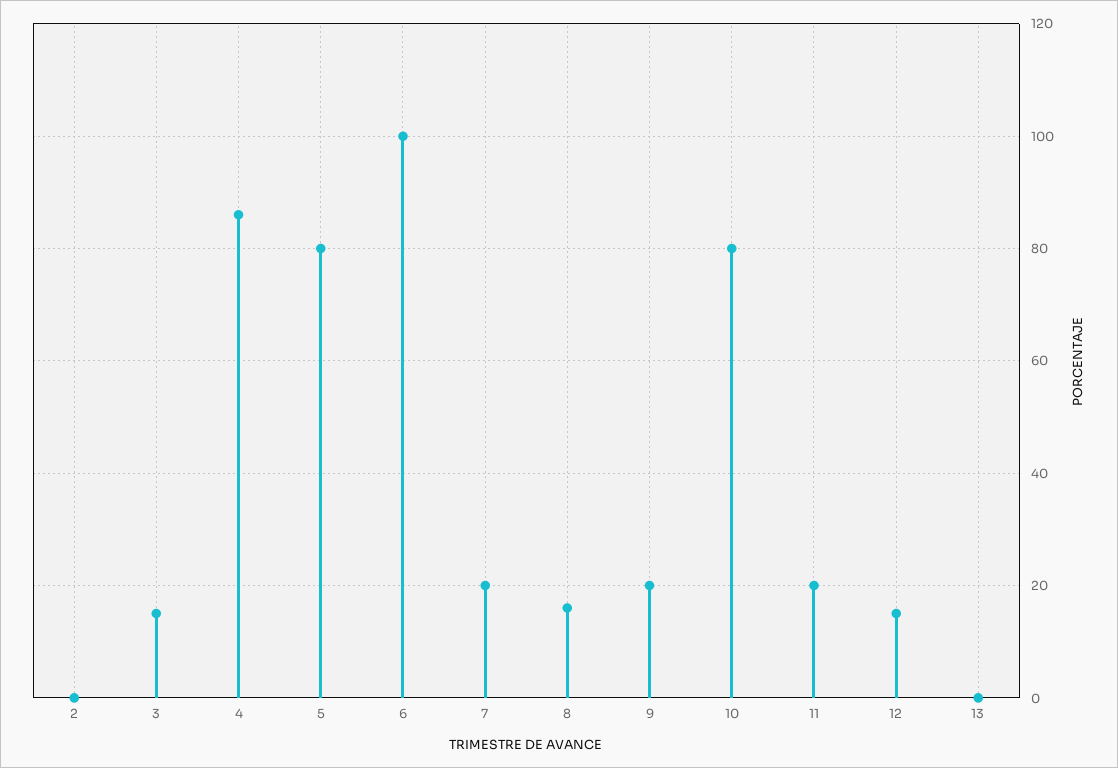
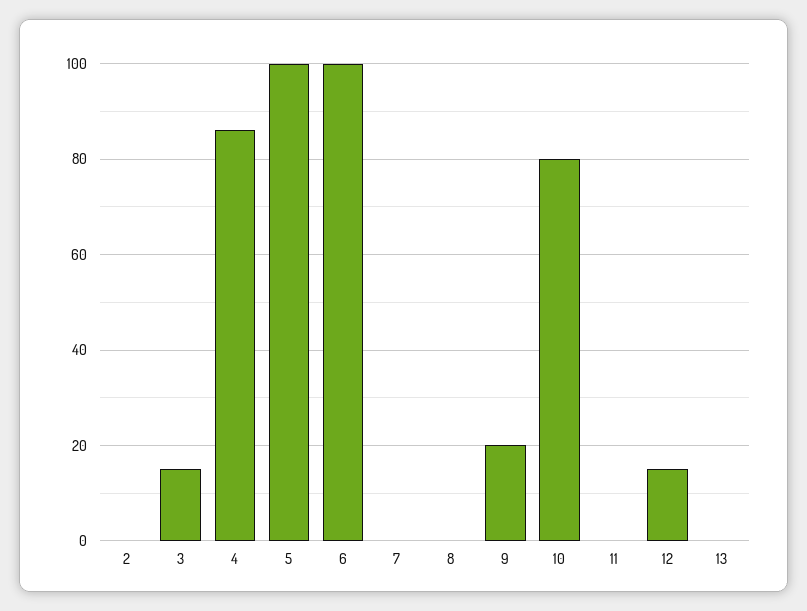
  {
    "2": 0,
    "3": 15,
    "4": 85,
-   "5": 80,
+   "5": 100,
    "6": 100,
-   "7": 20,
+   "7": 0,
-   "8": 15,
+   "8": 0,
    "9": 20,
    "10": 80,
-   "11": 20,
+   "11": 0,
    "12": 15,
    "13": 0
  }

